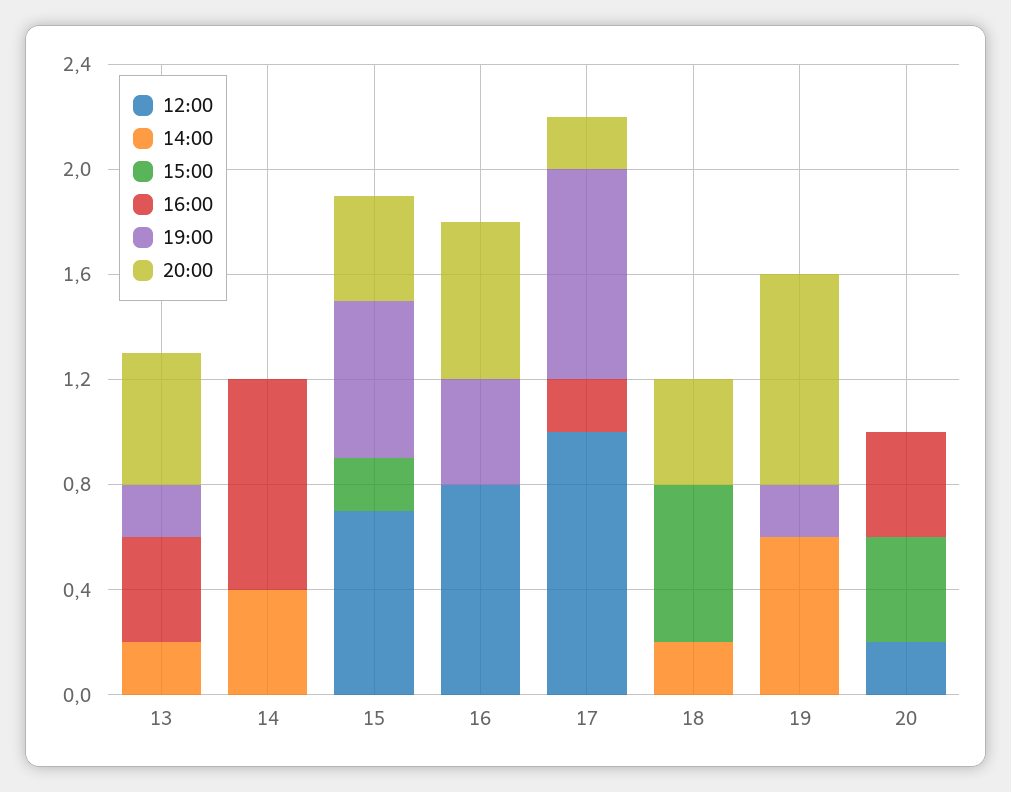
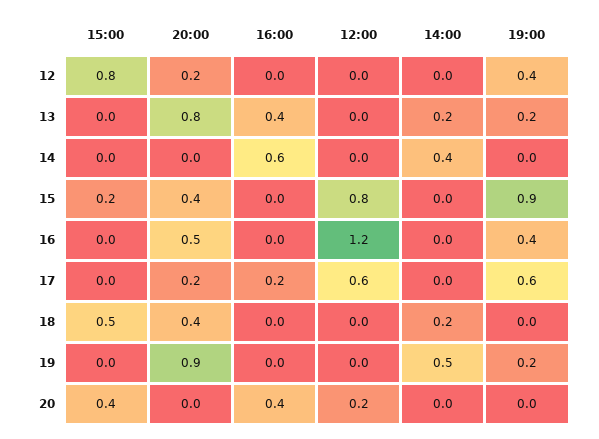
  {
    "12:00": {
      "13": 0,
      "14": 0,
-     "15": 0.7,
+     "15": 0.8,
-     "16": 0.8,
+     "16": 1.2,
-     "17": 1,
+     "17": 0.6,
      "18": 0,
      "19": 0,
-     "20": 0.2
+     "20": 0.2,
+     "12": 0
    },
    "14:00": {
      "13": 0.2,
      "14": 0.4,
      "15": 0,
      "16": 0,
      "17": 0,
      "18": 0.2,
-     "19": 0.6,
+     "19": 0.5,
-     "20": 0
+     "20": 0,
+     "12": 0
    },
    "15:00": {
      "13": 0,
      "14": 0,
      "15": 0.2,
      "16": 0,
      "17": 0,
-     "18": 0.6,
+     "18": 0.5,
      "19": 0,
-     "20": 0.4
+     "20": 0.4,
+     "12": 0.8
    },
    "16:00": {
      "13": 0.4,
-     "14": 0.8,
+     "14": 0.6,
      "15": 0,
      "16": 0,
      "17": 0.2,
      "18": 0,
      "19": 0,
-     "20": 0.4
+     "20": 0.4,
+     "12": 0
    },
    "19:00": {
      "13": 0.2,
      "14": 0,
-     "15": 0.6,
+     "15": 0.9,
      "16": 0.4,
-     "17": 0.8,
+     "17": 0.6,
      "18": 0,
      "19": 0.2,
-     "20": 0
+     "20": 0,
+     "12": 0.4
    },
    "20:00": {
-     "13": 0.5,
+     "13": 0.8,
      "14": 0,
      "15": 0.4,
-     "16": 0.6,
+     "16": 0.5,
      "17": 0.2,
      "18": 0.4,
-     "19": 0.8,
+     "19": 0.9,
-     "20": 0
+     "20": 0,
+     "12": 0.2
    }
  }

